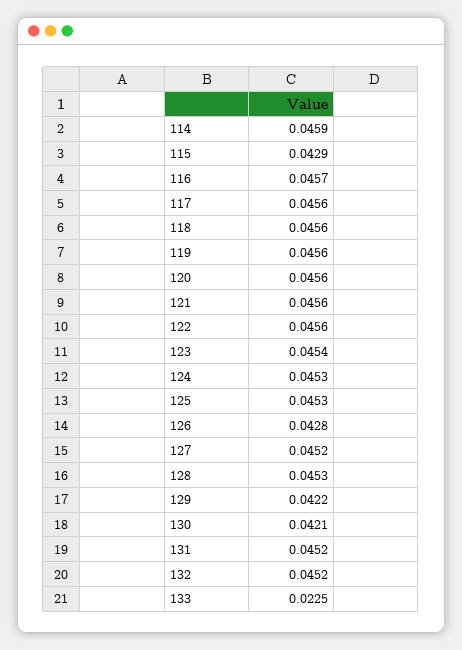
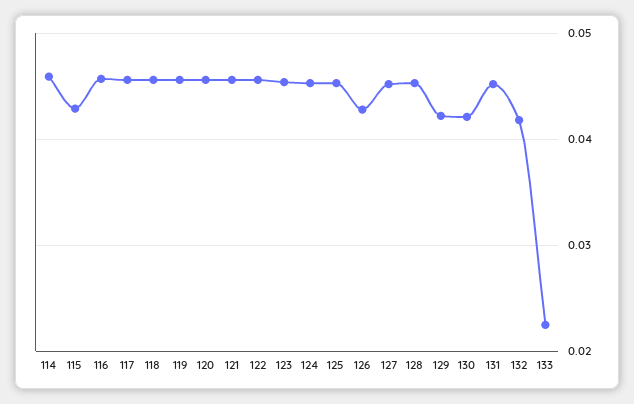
  {
    "114": 0.0459,
    "115": 0.0429,
    "116": 0.0457,
    "117": 0.0456,
    "118": 0.0456,
    "119": 0.0456,
    "120": 0.0456,
    "121": 0.0456,
    "122": 0.0456,
    "123": 0.0454,
    "124": 0.0453,
    "125": 0.0453,
    "126": 0.0428,
    "127": 0.0452,
    "128": 0.0453,
    "129": 0.0422,
    "130": 0.0421,
    "131": 0.0452,
-   "132": 0.0452,
+   "132": 0.042,
    "133": 0.0225
  }

